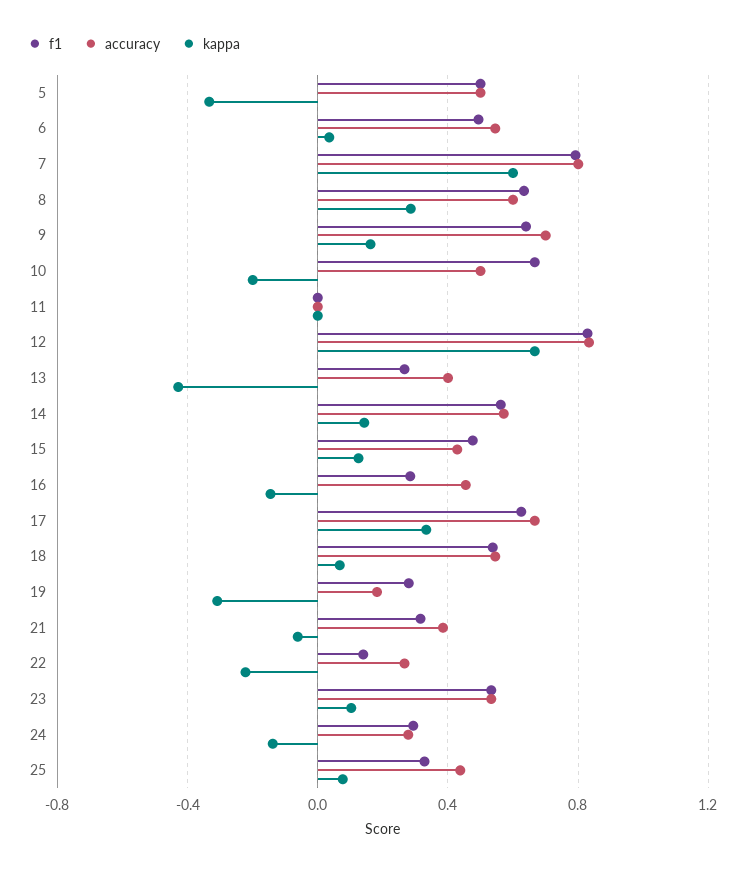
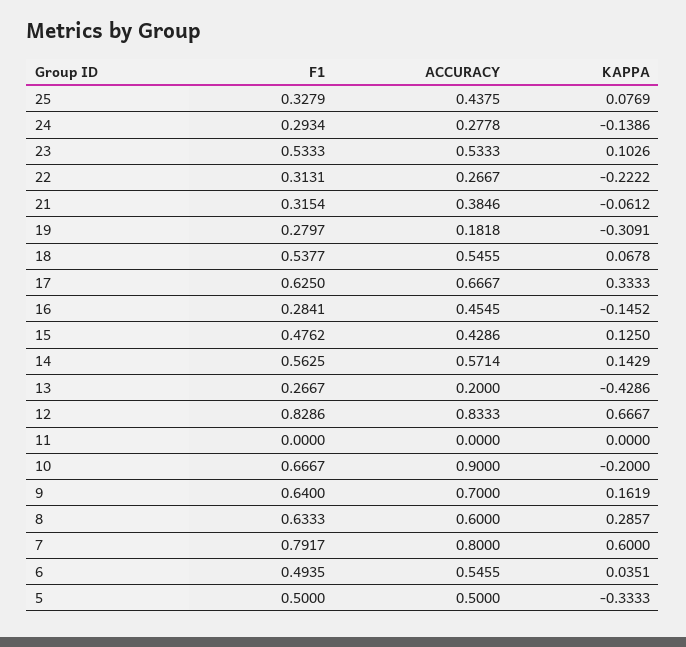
  {
    "f1": {
      "5": 0.5,
      "6": 0.4935,
      "7": 0.7917,
      "8": 0.6333,
      "9": 0.64,
      "10": 0.6667,
      "11": 0,
      "12": 0.8286,
      "13": 0.2667,
      "14": 0.5625,
      "15": 0.4762,
      "16": 0.2841,
      "17": 0.625,
      "18": 0.5377,
      "19": 0.2797,
      "21": 0.3154,
-     "22": 0.15,
+     "22": 0.3131,
      "23": 0.5333,
      "24": 0.2934,
      "25": 0.3279
    },
    "accuracy": {
      "5": 0.5,
      "6": 0.5455,
      "7": 0.8,
      "8": 0.6,
      "9": 0.7,
-     "10": 0.5,
+     "10": 0.9,
      "11": 0,
      "12": 0.8333,
-     "13": 0.4,
+     "13": 0.2,
      "14": 0.5714,
      "15": 0.4286,
      "16": 0.4545,
      "17": 0.6667,
      "18": 0.5455,
      "19": 0.1818,
      "21": 0.3846,
      "22": 0.2667,
      "23": 0.5333,
      "24": 0.2778,
      "25": 0.4375
    },
    "kappa": {
      "5": -0.3333,
      "6": 0.0351,
      "7": 0.6,
      "8": 0.2857,
      "9": 0.1619,
      "10": -0.2,
      "11": 0,
      "12": 0.6667,
      "13": -0.4286,
      "14": 0.1429,
      "15": 0.125,
      "16": -0.1452,
      "17": 0.3333,
      "18": 0.0678,
      "19": -0.3091,
      "21": -0.0612,
      "22": -0.2222,
      "23": 0.1026,
      "24": -0.1386,
      "25": 0.0769
    }
  }

